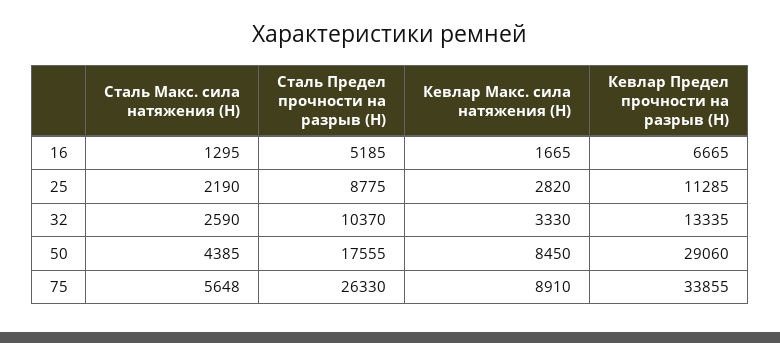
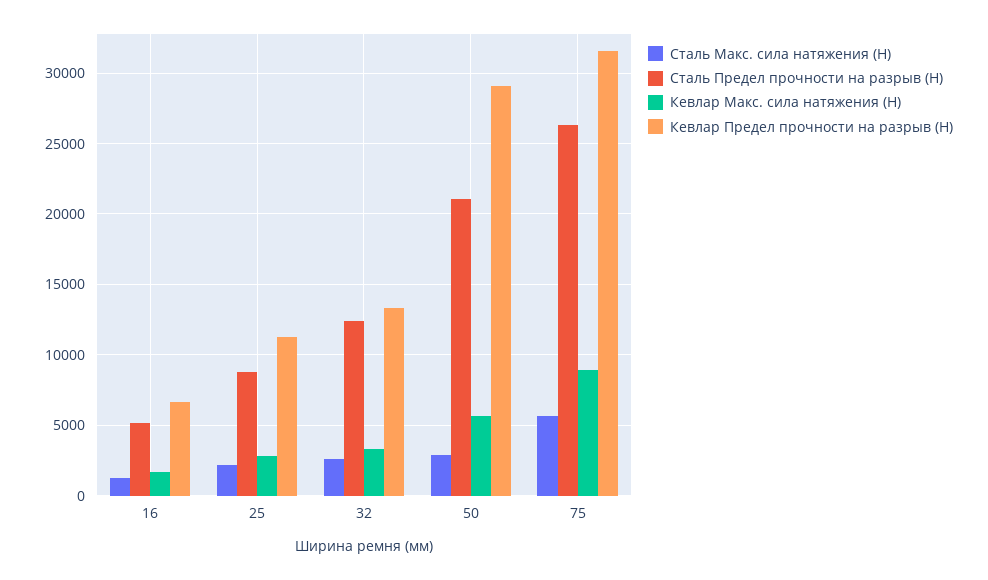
  {
    "Сталь Макс. сила натяжения (Н)": {
      "16": 1295,
      "25": 2190,
      "32": 2590,
-     "50": 4385,
+     "50": 3000,
      "75": 5648
    },
    "Сталь Предел прочности на разрыв (Н)": {
      "16": 5185,
      "25": 8775,
-     "32": 10370,
+     "32": 12500,
-     "50": 17555,
+     "50": 21000,
      "75": 26330
    },
    "Кевлар Макс. сила натяжения (Н)": {
      "16": 1665,
      "25": 2820,
      "32": 3330,
-     "50": 8450,
+     "50": 5500,
      "75": 8910
    },
    "Кевлар Предел прочности на разрыв (Н)": {
      "16": 6665,
      "25": 11285,
      "32": 13335,
      "50": 29060,
-     "75": 33855
+     "75": 31500
    }
  }

